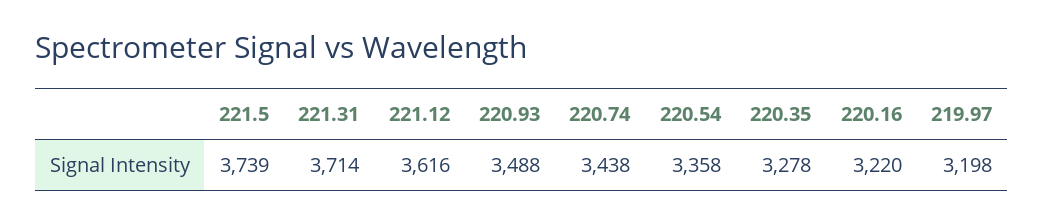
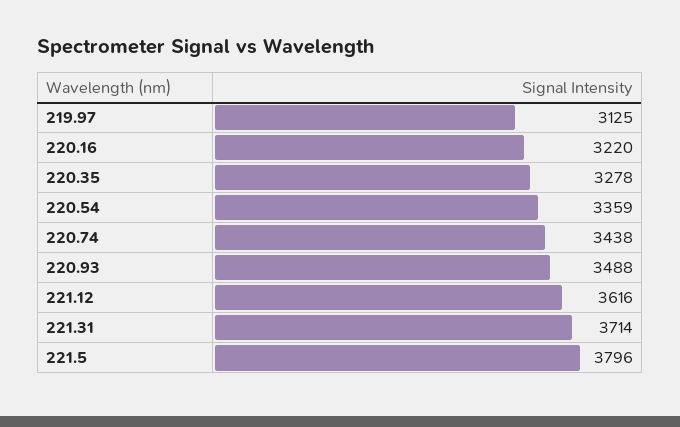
  {
-   "221.5": 3739,
+   "221.5": 3796,
    "221.31": 3714,
    "221.12": 3616,
    "220.93": 3488,
    "220.74": 3438,
-   "220.54": 3358,
+   "220.54": 3359,
    "220.35": 3278,
    "220.16": 3220,
-   "219.97": 3198
+   "219.97": 3125
  }

